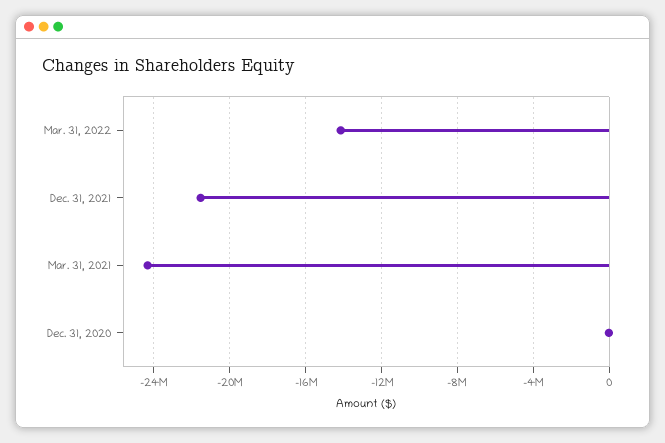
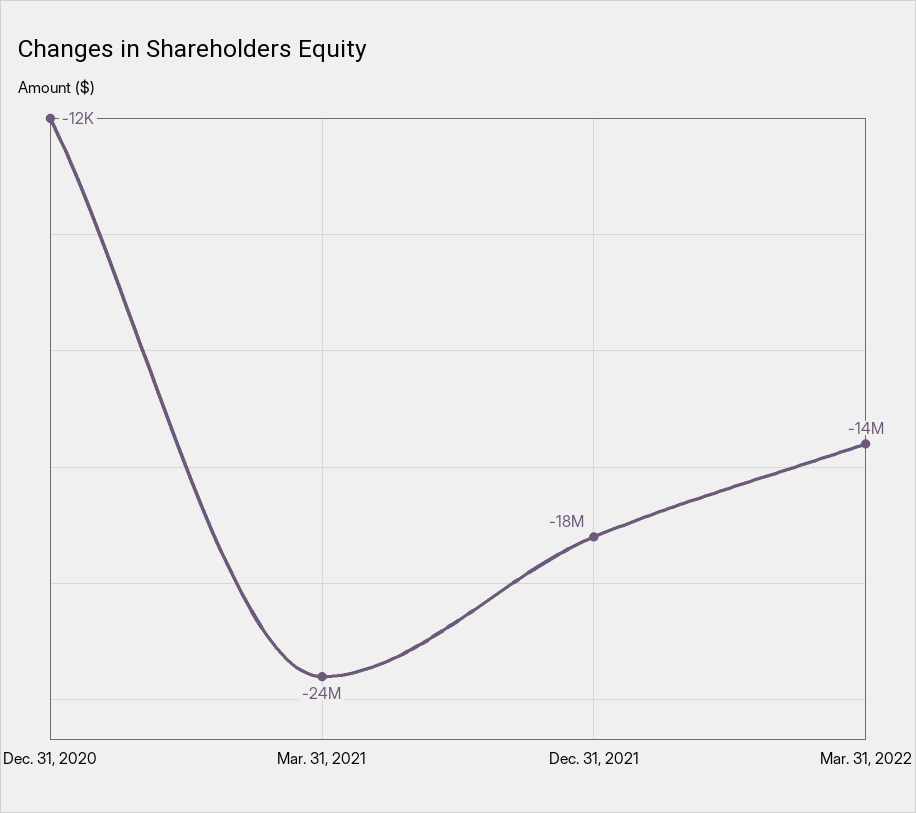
  {
    "Mar. 31, 2022": -14000000,
-   "Dec. 31, 2021": -21500000,
+   "Dec. 31, 2021": -18000000,
    "Mar. 31, 2021": -24000000,
    "Dec. 31, 2020": -12000
  }

